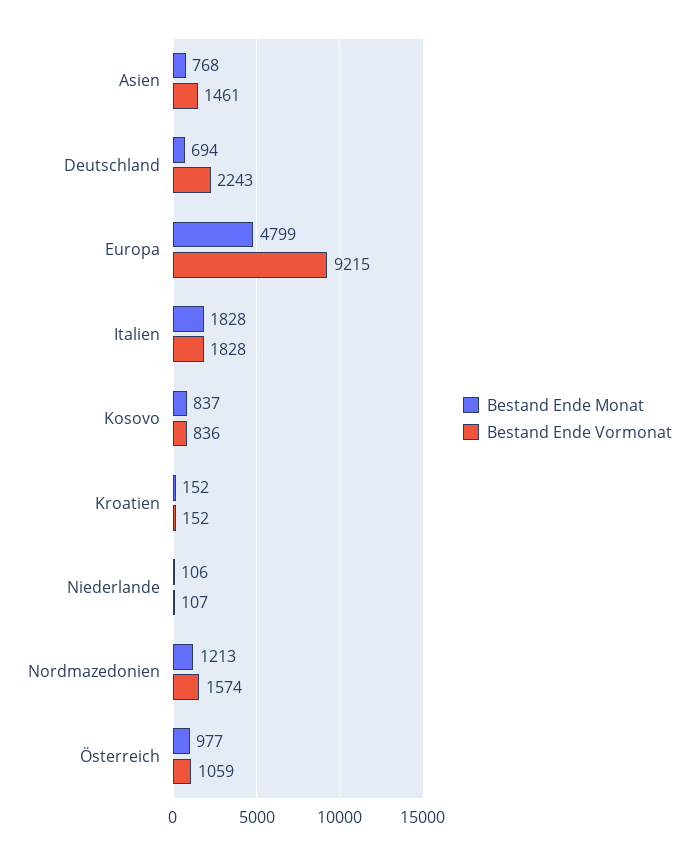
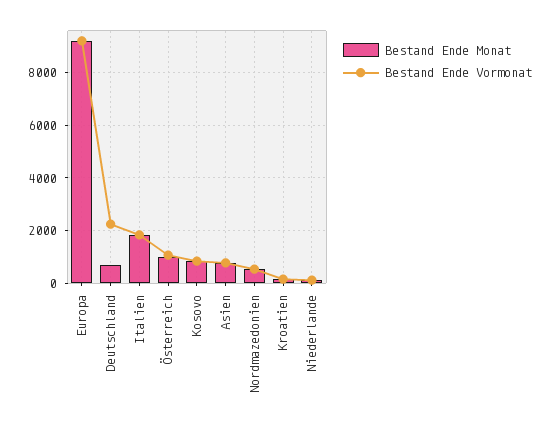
  {
    "Bestand Ende Monat": {
      "Asien": 768,
      "Deutschland": 694,
-     "Europa": 4799,
+     "Europa": 9250,
      "Italien": 1828,
      "Kosovo": 837,
      "Kroatien": 152,
      "Niederlande": 106,
-     "Nordmazedonien": 1213,
+     "Nordmazedonien": 500,
      "Österreich": 977
    },
    "Bestand Ende Vormonat": {
-     "Asien": 1461,
+     "Asien": 750,
      "Deutschland": 2243,
      "Europa": 9215,
      "Italien": 1828,
      "Kosovo": 836,
      "Kroatien": 152,
      "Niederlande": 107,
-     "Nordmazedonien": 1574,
+     "Nordmazedonien": 500,
      "Österreich": 1059
    }
  }

